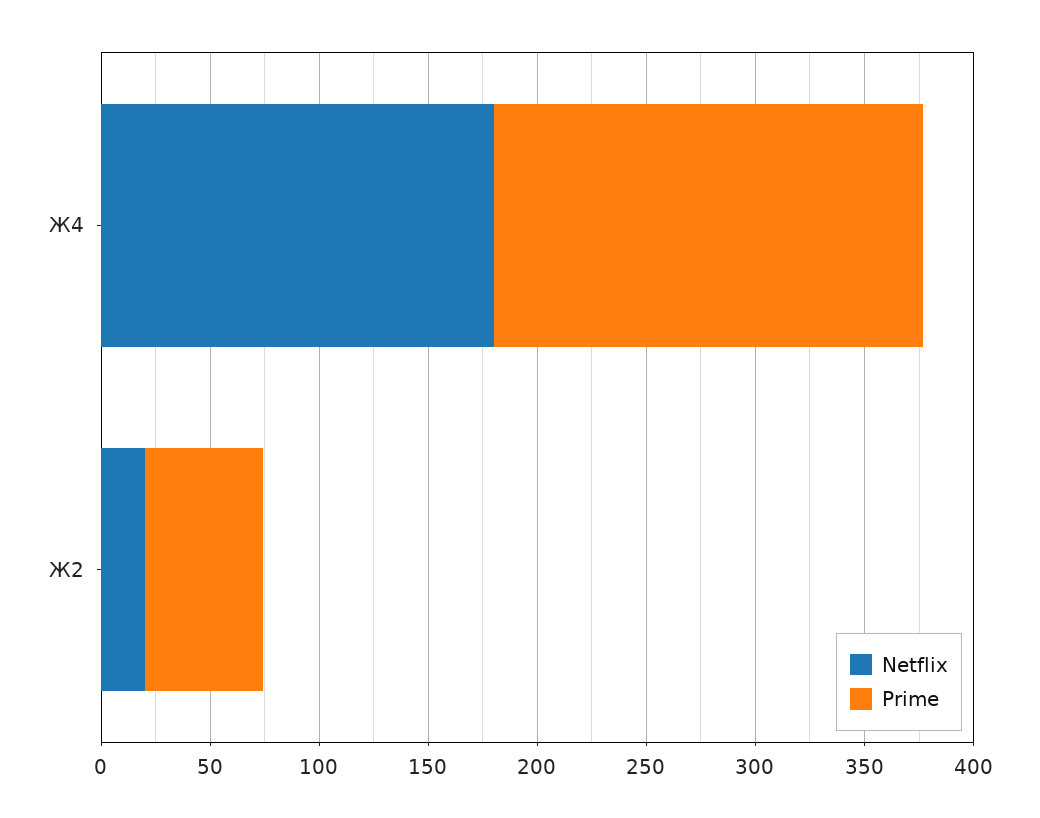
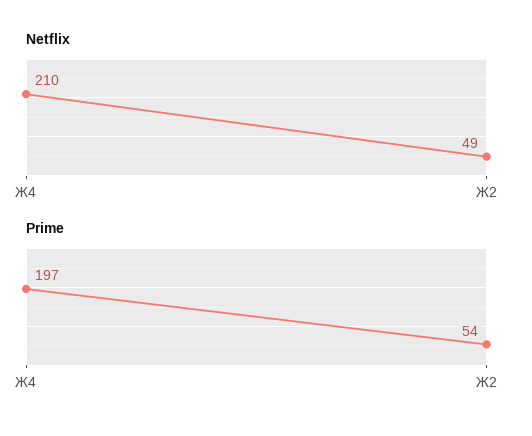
  {
    "Netflix": {
-     "Ж4": 180,
+     "Ж4": 210,
-     "Ж2": 20
+     "Ж2": 49
    },
    "Prime": {
      "Ж4": 197,
      "Ж2": 54
    }
  }

